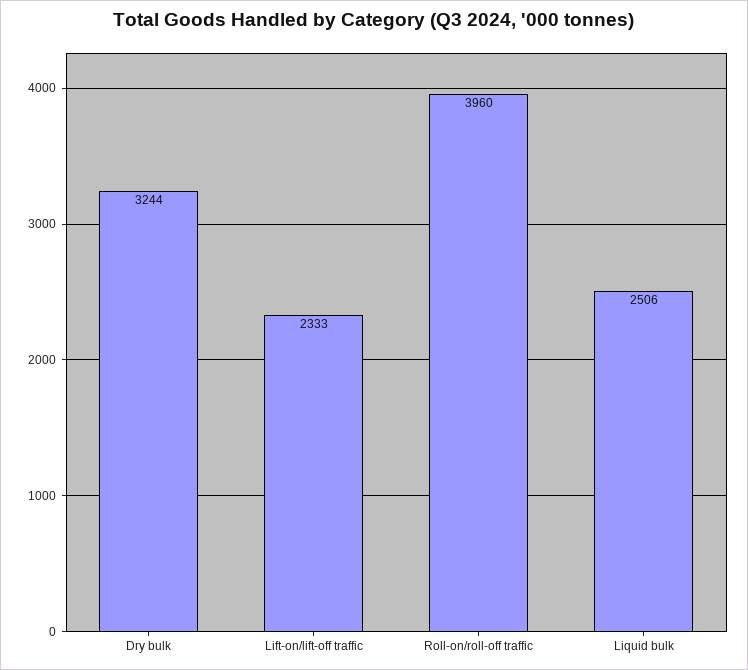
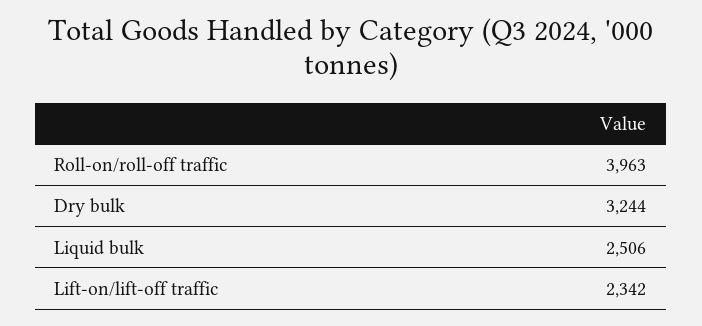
  {
    "Dry bulk": 3244,
-   "Lift-on/lift-off traffic": 2333,
+   "Lift-on/lift-off traffic": 2342,
-   "Roll-on/roll-off traffic": 3960,
+   "Roll-on/roll-off traffic": 3963,
    "Liquid bulk": 2506
  }

